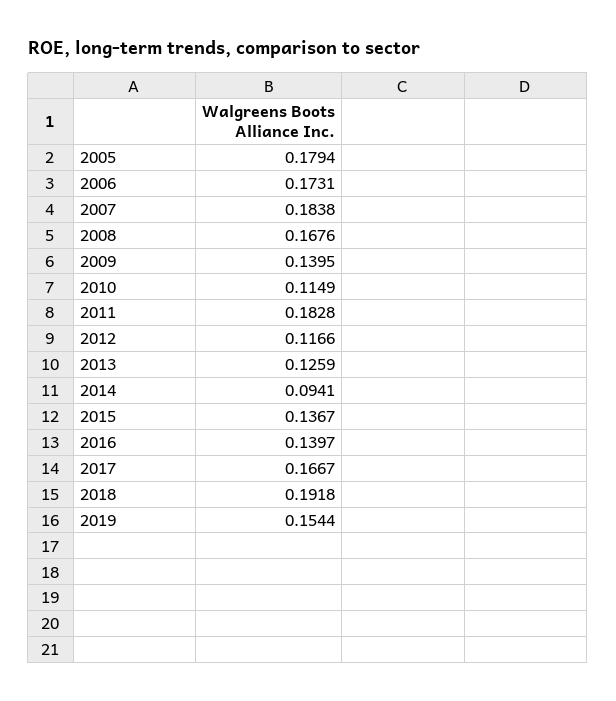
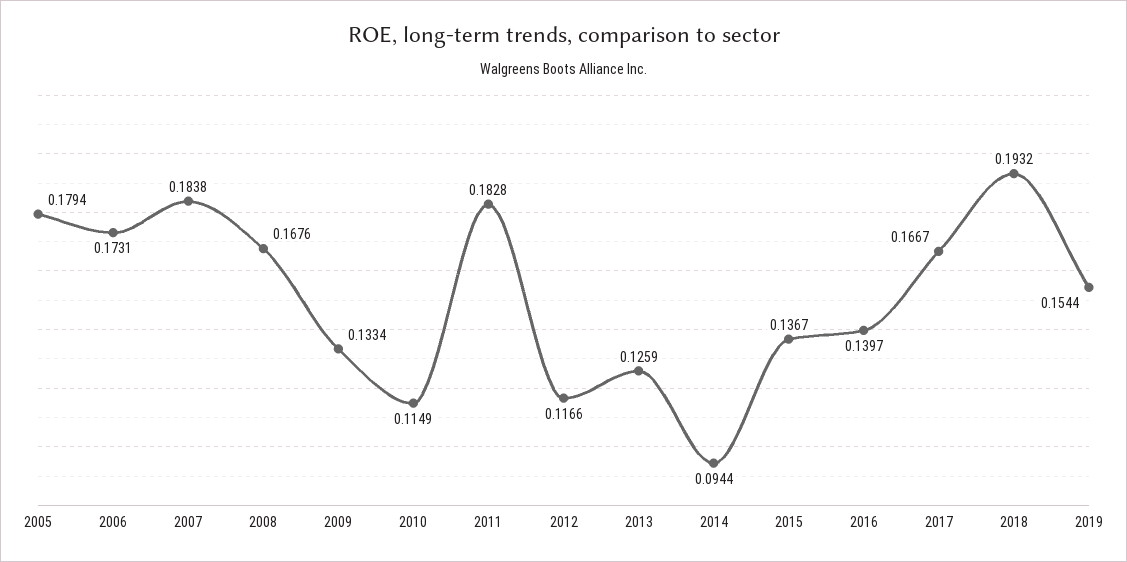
  {
    "2005": 0.1794,
    "2006": 0.1731,
    "2007": 0.1838,
    "2008": 0.1676,
-   "2009": 0.1395,
+   "2009": 0.1334,
    "2010": 0.1149,
    "2011": 0.1828,
    "2012": 0.1166,
    "2013": 0.1259,
-   "2014": 0.0941,
+   "2014": 0.0944,
    "2015": 0.1367,
    "2016": 0.1397,
    "2017": 0.1667,
-   "2018": 0.1918,
+   "2018": 0.1932,
    "2019": 0.1544
  }

